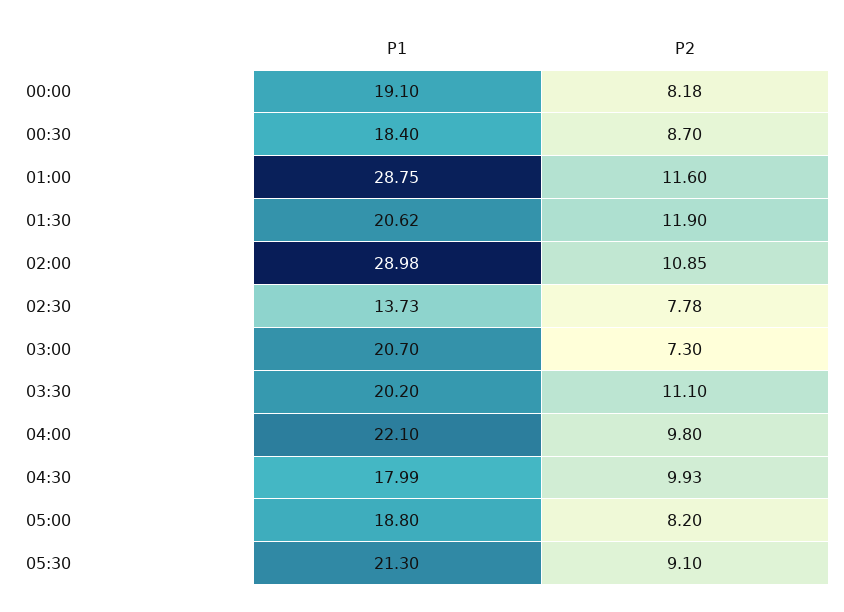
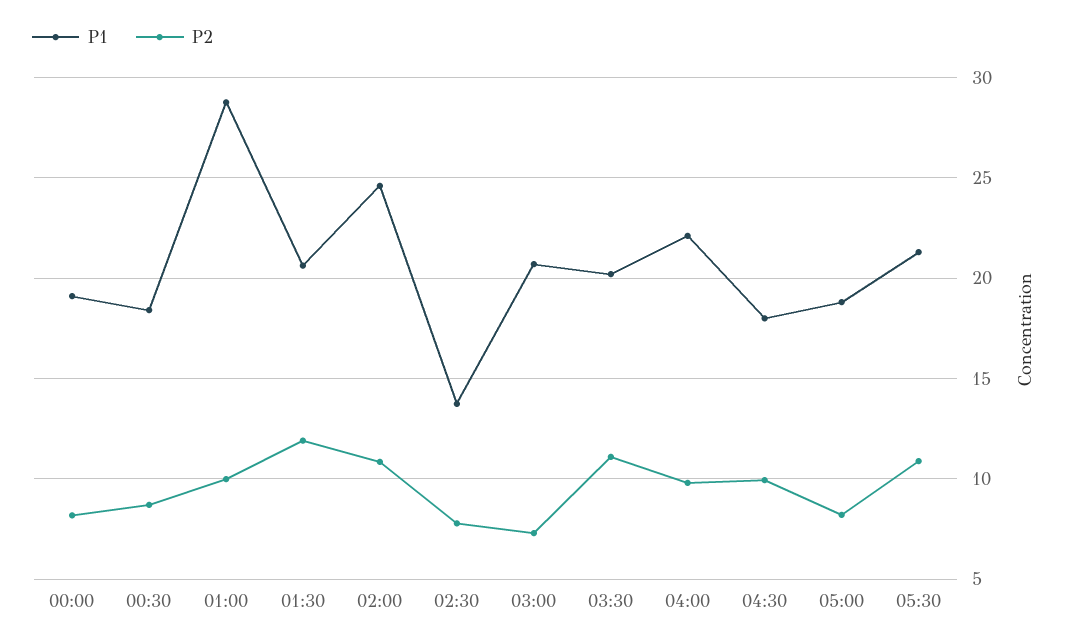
  {
    "P1": {
      "00:00": 19.1,
      "00:30": 18.4,
      "01:00": 28.75,
      "01:30": 20.62,
-     "02:00": 28.98,
+     "02:00": 24.5,
      "02:30": 13.73,
      "03:00": 20.7,
      "03:30": 20.2,
      "04:00": 22.1,
      "04:30": 17.99,
      "05:00": 18.8,
      "05:30": 21.3
    },
    "P2": {
      "00:00": 8.18,
      "00:30": 8.7,
-     "01:00": 11.6,
+     "01:00": 10,
      "01:30": 11.9,
      "02:00": 10.85,
      "02:30": 7.78,
      "03:00": 7.3,
      "03:30": 11.1,
      "04:00": 9.8,
      "04:30": 9.93,
      "05:00": 8.2,
-     "05:30": 9.1
+     "05:30": 11
    }
  }

